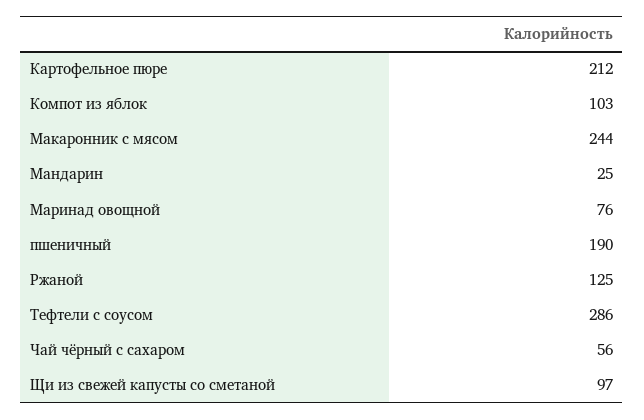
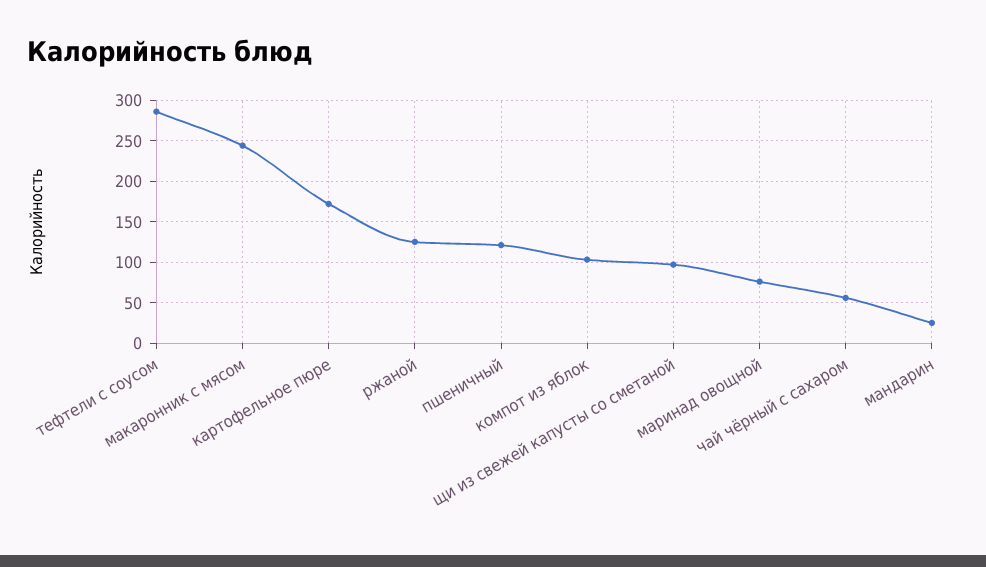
  {
-   "Картофельное пюре": 212,
+   "Картофельное пюре": 170,
    "Компот из яблок": 103,
    "Макаронник с мясом": 244,
    "Мандарин": 25,
    "Маринад овощной": 76,
-   "пшеничный": 190,
+   "пшеничный": 120,
    "Ржаной": 125,
    "Тефтели с соусом": 286,
    "Чай чёрный с сахаром": 56,
    "Щи из свежей капусты со сметаной": 97
  }

